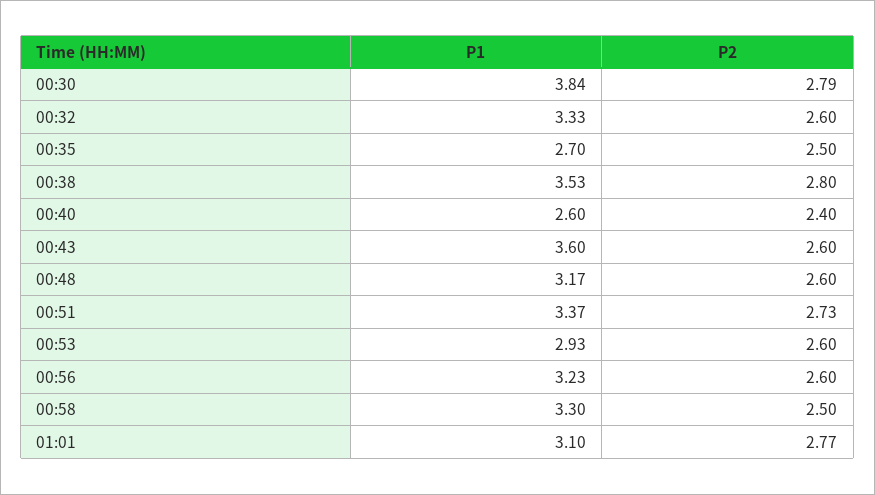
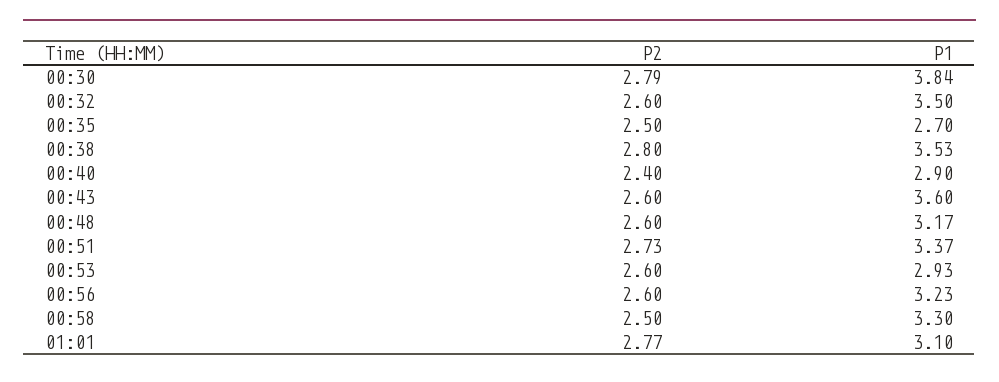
  {
    "P1": {
      "00:30": 3.84,
-     "00:32": 3.33,
+     "00:32": 3.5,
      "00:35": 2.7,
      "00:38": 3.53,
-     "00:40": 2.6,
+     "00:40": 2.9,
      "00:43": 3.6,
      "00:48": 3.17,
      "00:51": 3.37,
      "00:53": 2.93,
      "00:56": 3.23,
      "00:58": 3.3,
      "01:01": 3.1
    },
    "P2": {
      "00:30": 2.79,
      "00:32": 2.6,
      "00:35": 2.5,
      "00:38": 2.8,
      "00:40": 2.4,
      "00:43": 2.6,
      "00:48": 2.6,
      "00:51": 2.73,
      "00:53": 2.6,
      "00:56": 2.6,
      "00:58": 2.5,
      "01:01": 2.77
    }
  }

